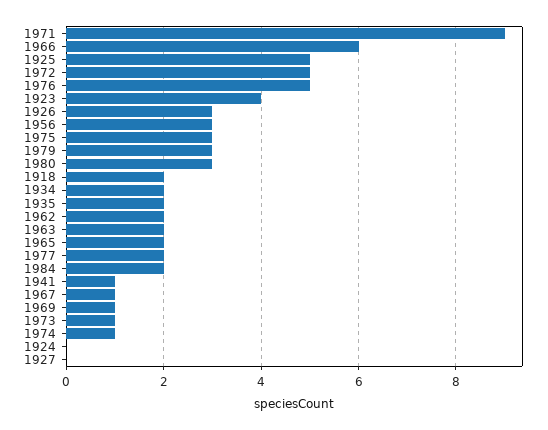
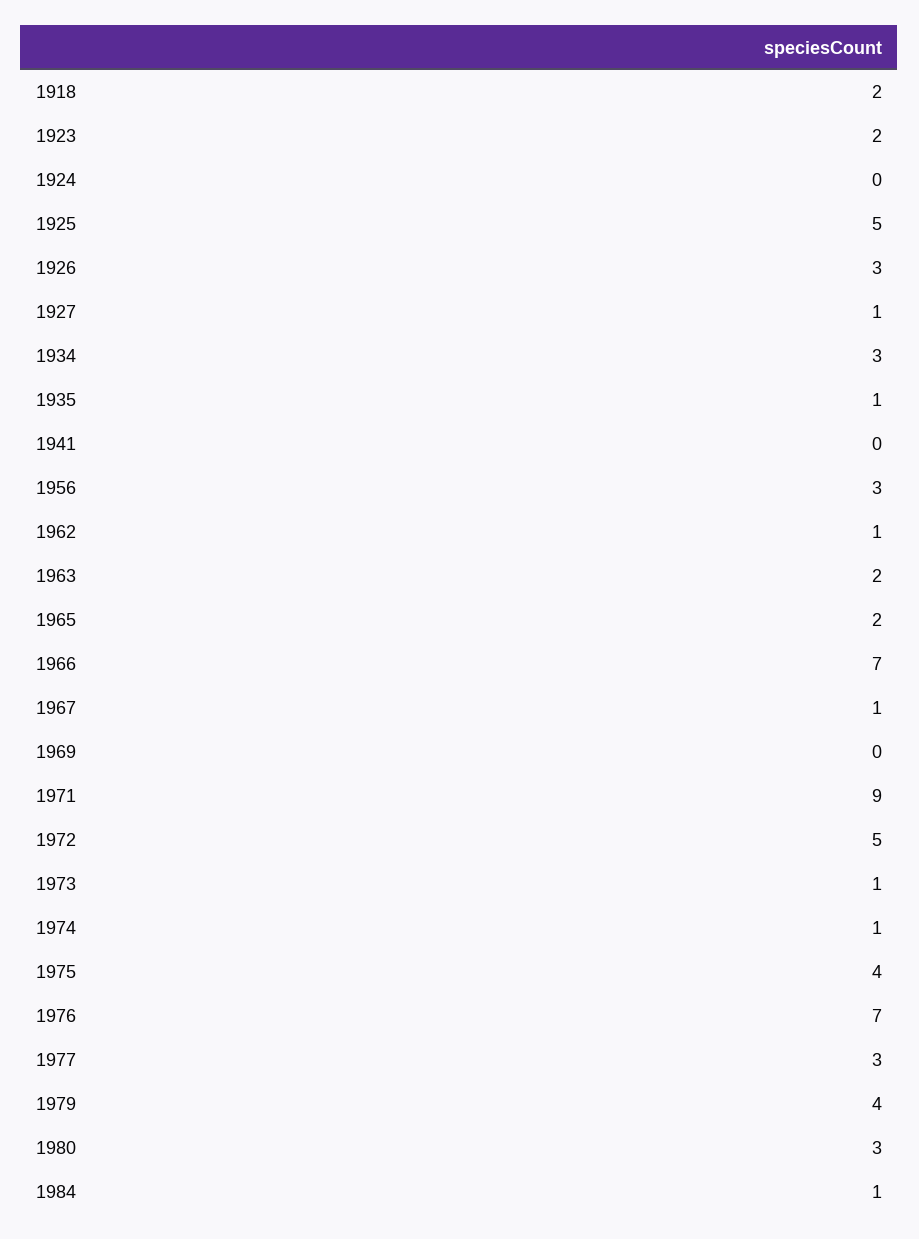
  {
    "1971": 9,
-   "1966": 6,
+   "1966": 7,
    "1925": 5,
    "1972": 5,
-   "1976": 5,
+   "1976": 7,
-   "1923": 4,
+   "1923": 2,
    "1926": 3,
    "1956": 3,
-   "1975": 3,
+   "1975": 4,
-   "1979": 3,
+   "1979": 4,
    "1980": 3,
    "1918": 2,
-   "1934": 2,
+   "1934": 3,
-   "1935": 2,
+   "1935": 1,
-   "1962": 2,
+   "1962": 1,
    "1963": 2,
    "1965": 2,
-   "1977": 2,
+   "1977": 3,
-   "1984": 2,
+   "1984": 1,
-   "1941": 1,
+   "1941": 0,
    "1967": 1,
-   "1969": 1,
+   "1969": 0,
    "1973": 1,
    "1974": 1,
    "1924": 0,
-   "1927": 0
+   "1927": 1
  }

